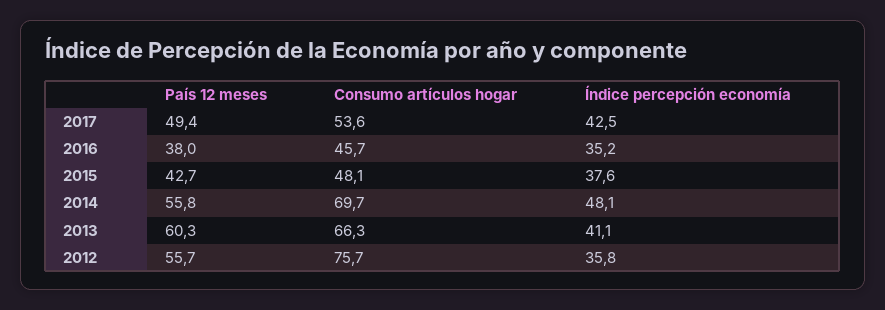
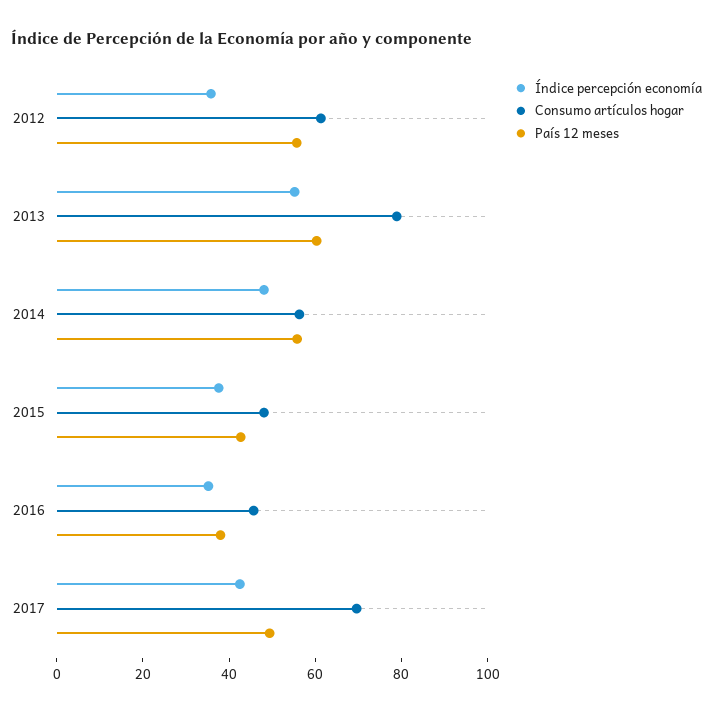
  {
    "País 12 meses": {
      "2017": 49.4,
      "2016": 38,
      "2015": 42.7,
      "2014": 55.8,
      "2013": 60.3,
      "2012": 55.7
    },
    "Consumo artículos hogar": {
-     "2017": 53.6,
+     "2017": 70,
      "2016": 45.7,
      "2015": 48.1,
-     "2014": 69.7,
+     "2014": 55,
-     "2013": 66.3,
+     "2013": 80,
-     "2012": 75.7
+     "2012": 60
    },
    "Índice percepción economía": {
      "2017": 42.5,
      "2016": 35.2,
      "2015": 37.6,
      "2014": 48.1,
-     "2013": 41.1,
+     "2013": 55,
      "2012": 35.8
    }
  }

